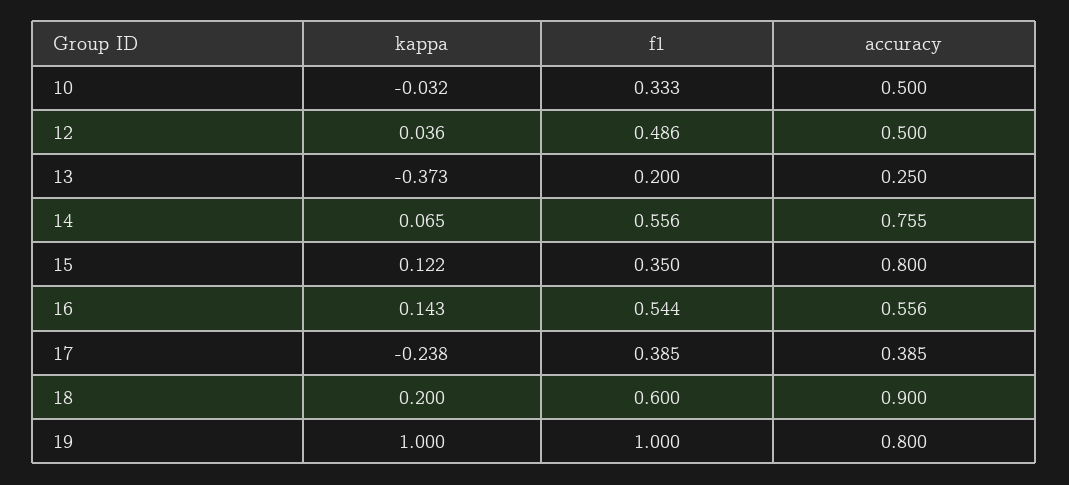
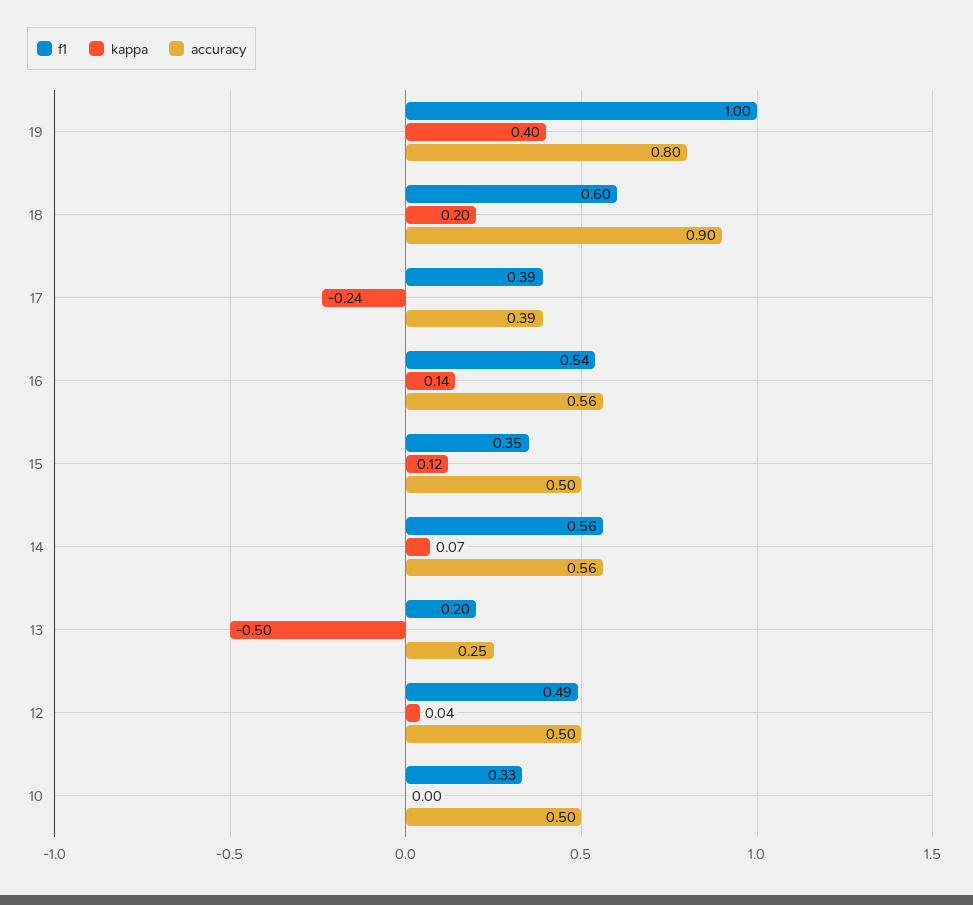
  {
    "kappa": {
-     "10": -0.032,
+     "10": 0,
      "12": 0.036,
-     "13": -0.373,
+     "13": -0.5,
      "14": 0.065,
      "15": 0.122,
      "16": 0.143,
      "17": -0.238,
      "18": 0.2,
-     "19": 1
+     "19": 0.4
    },
    "f1": {
      "10": 0.333,
      "12": 0.486,
      "13": 0.2,
      "14": 0.556,
      "15": 0.35,
      "16": 0.544,
      "17": 0.385,
      "18": 0.6,
      "19": 1
    },
    "accuracy": {
      "10": 0.5,
      "12": 0.5,
      "13": 0.25,
-     "14": 0.755,
+     "14": 0.56,
-     "15": 0.8,
+     "15": 0.5,
      "16": 0.556,
      "17": 0.385,
      "18": 0.9,
      "19": 0.8
    }
  }

